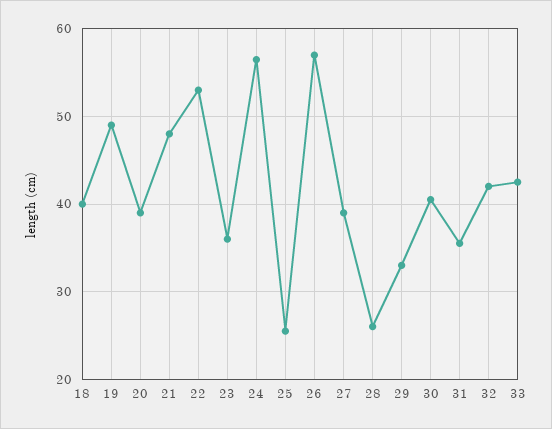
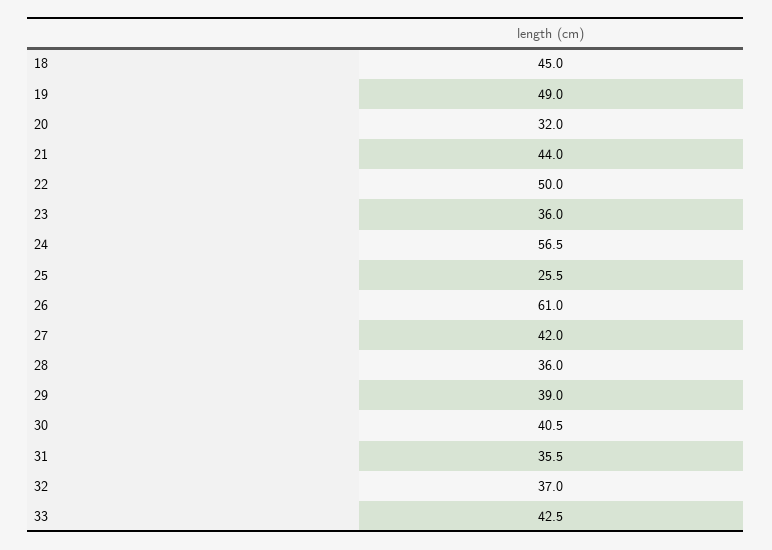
  {
-   "18": 40,
+   "18": 45,
    "19": 49,
-   "20": 39,
+   "20": 32,
-   "21": 48,
+   "21": 44,
-   "22": 53,
+   "22": 50,
    "23": 36,
    "24": 56.5,
    "25": 25.5,
-   "26": 57,
+   "26": 61,
-   "27": 39,
+   "27": 42,
-   "28": 26,
+   "28": 36,
-   "29": 33,
+   "29": 39,
    "30": 40.5,
    "31": 35.5,
-   "32": 42,
+   "32": 37,
    "33": 42.5
  }

